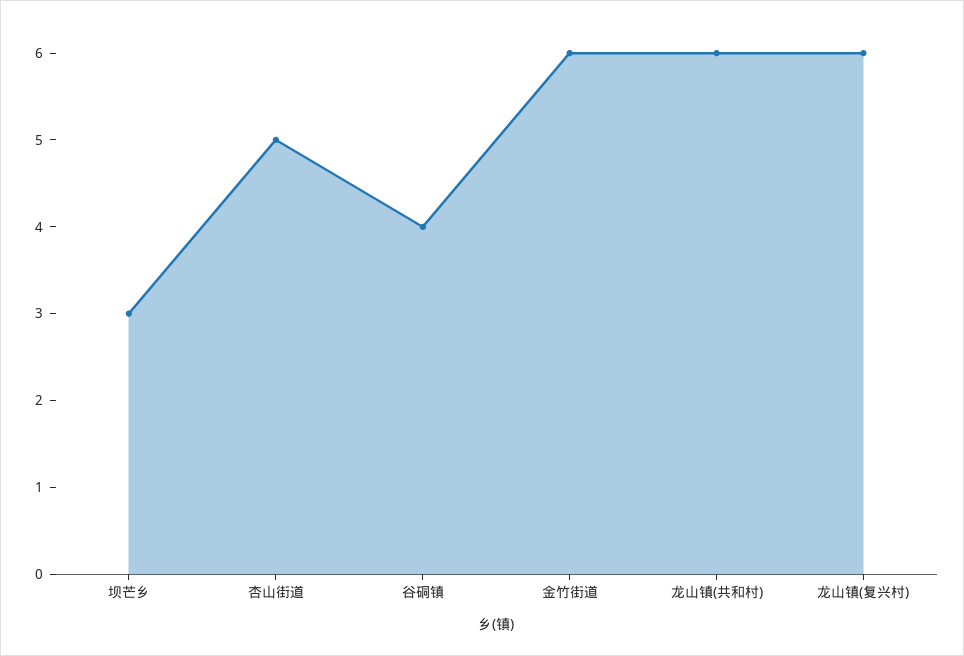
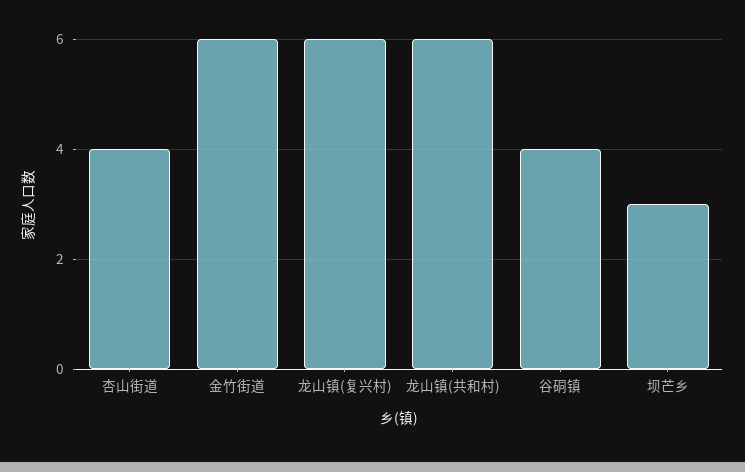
  {
    "坝芒乡": 3,
-   "杏山街道": 5,
+   "杏山街道": 4,
    "谷硐镇": 4,
    "金竹街道": 6,
    "龙山镇(共和村)": 6,
    "龙山镇(复兴村)": 6
  }

